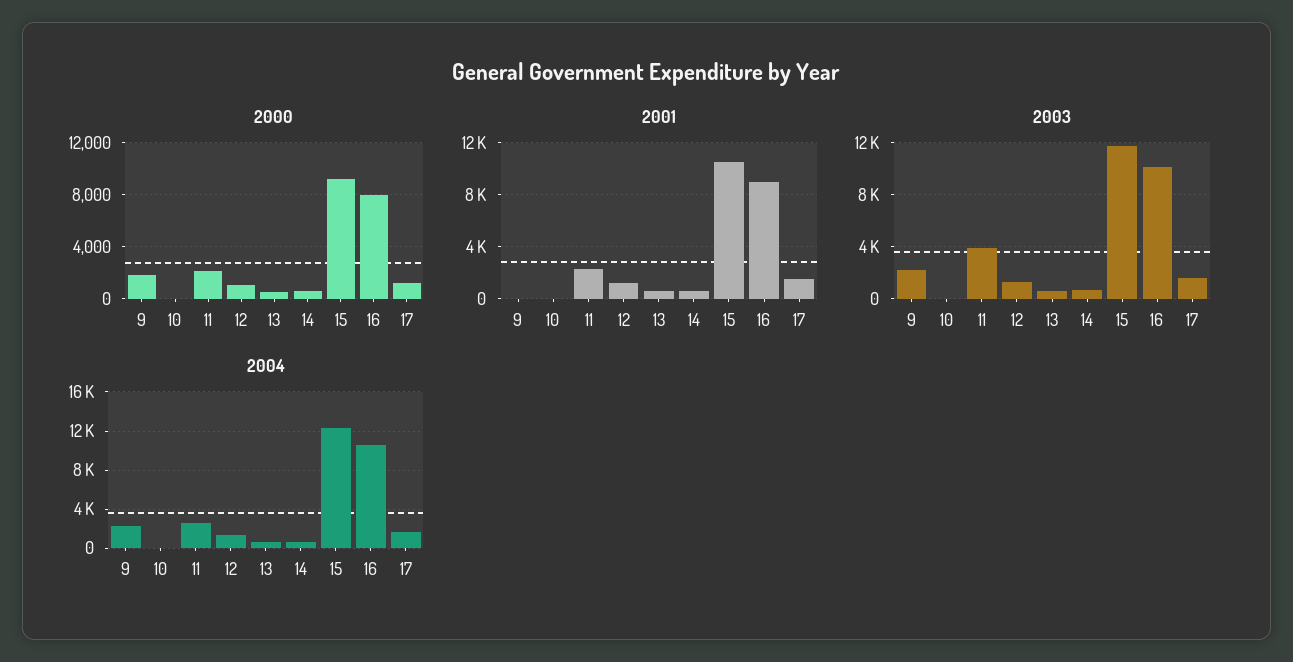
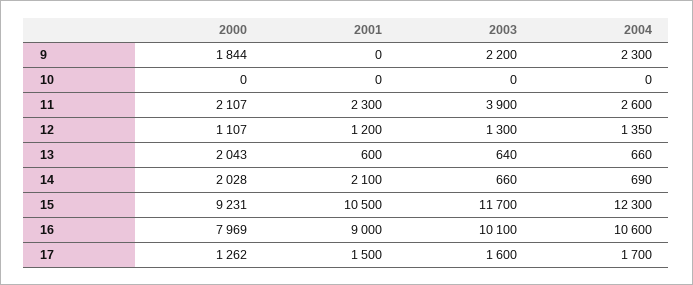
  {
    "2000": {
      "9": 1844,
      "10": 0,
      "11": 2107,
      "12": 1107,
-     "13": 500,
+     "13": 2043,
-     "14": 500,
+     "14": 2028,
      "15": 9231,
      "16": 7969,
      "17": 1262
    },
    "2001": {
      "9": 0,
      "10": 0,
      "11": 2300,
      "12": 1200,
      "13": 600,
-     "14": 500,
+     "14": 2100,
      "15": 10500,
      "16": 9000,
      "17": 1500
    },
    "2003": {
      "9": 2200,
      "10": 0,
      "11": 3900,
      "12": 1300,
      "13": 640,
      "14": 660,
      "15": 11700,
      "16": 10100,
      "17": 1600
    },
    "2004": {
      "9": 2300,
      "10": 0,
      "11": 2600,
      "12": 1350,
      "13": 660,
      "14": 690,
      "15": 12300,
      "16": 10600,
      "17": 1700
    }
  }

